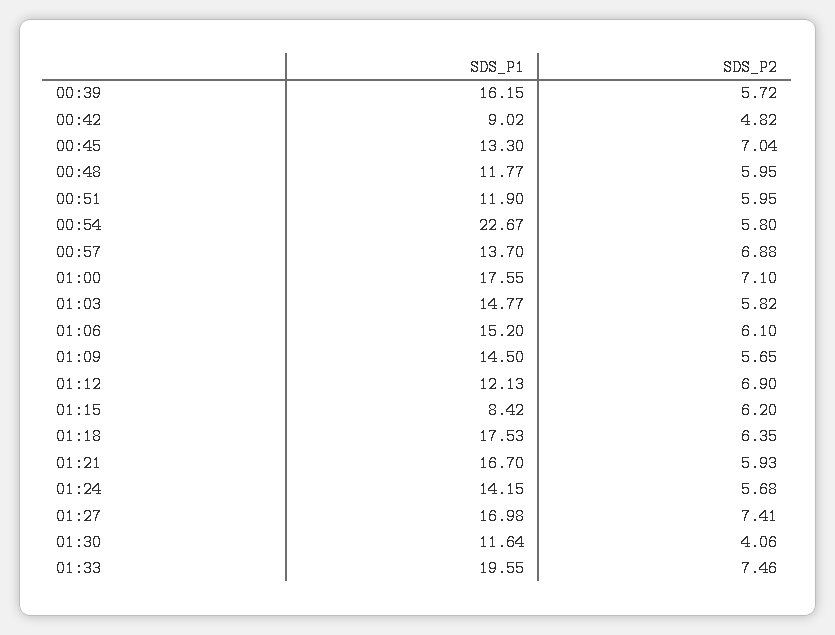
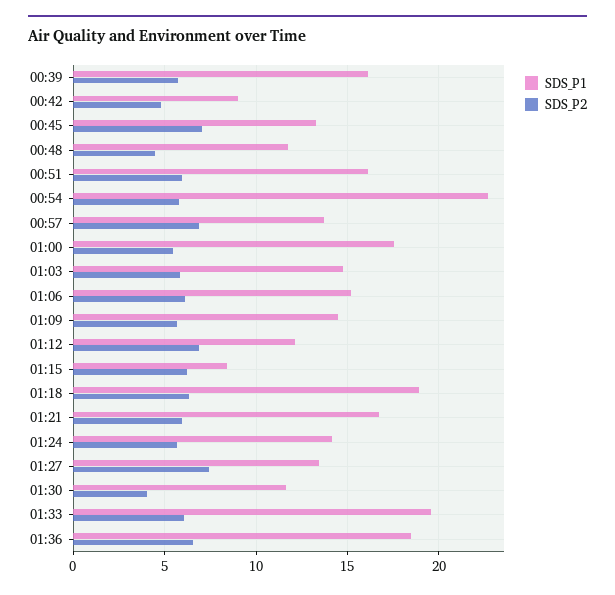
  {
    "SDS_P1": {
      "00:39": 16.15,
      "00:42": 9.02,
      "00:45": 13.3,
      "00:48": 11.77,
-     "00:51": 11.9,
+     "00:51": 16,
      "00:54": 22.67,
      "00:57": 13.7,
      "01:00": 17.55,
      "01:03": 14.77,
      "01:06": 15.2,
      "01:09": 14.5,
      "01:12": 12.13,
      "01:15": 8.42,
-     "01:18": 17.53,
+     "01:18": 19,
      "01:21": 16.7,
      "01:24": 14.15,
-     "01:27": 16.98,
+     "01:27": 13.5,
      "01:30": 11.64,
-     "01:33": 19.55
+     "01:33": 19.55,
+     "01:36": 18.5
    },
    "SDS_P2": {
      "00:39": 5.72,
      "00:42": 4.82,
      "00:45": 7.04,
-     "00:48": 5.95,
+     "00:48": 4.5,
      "00:51": 5.95,
      "00:54": 5.8,
      "00:57": 6.88,
-     "01:00": 7.1,
+     "01:00": 5.5,
      "01:03": 5.82,
      "01:06": 6.1,
      "01:09": 5.65,
      "01:12": 6.9,
      "01:15": 6.2,
      "01:18": 6.35,
      "01:21": 5.93,
      "01:24": 5.68,
      "01:27": 7.41,
      "01:30": 4.06,
-     "01:33": 7.46
+     "01:33": 6,
+     "01:36": 6.5
    }
  }

